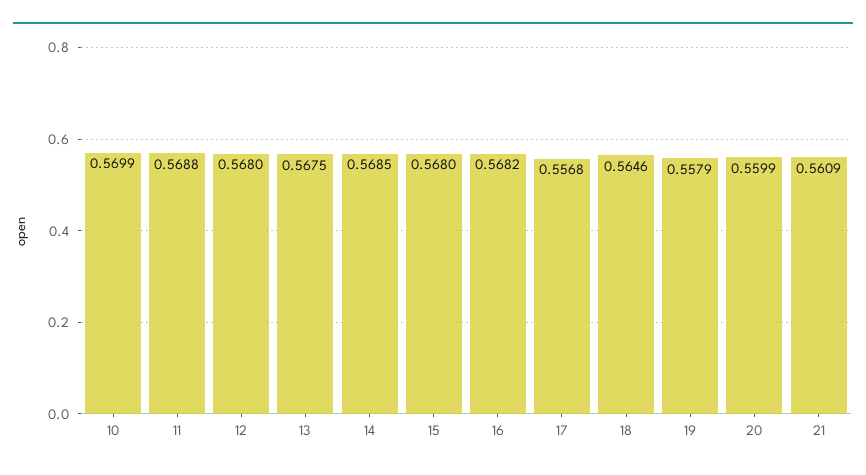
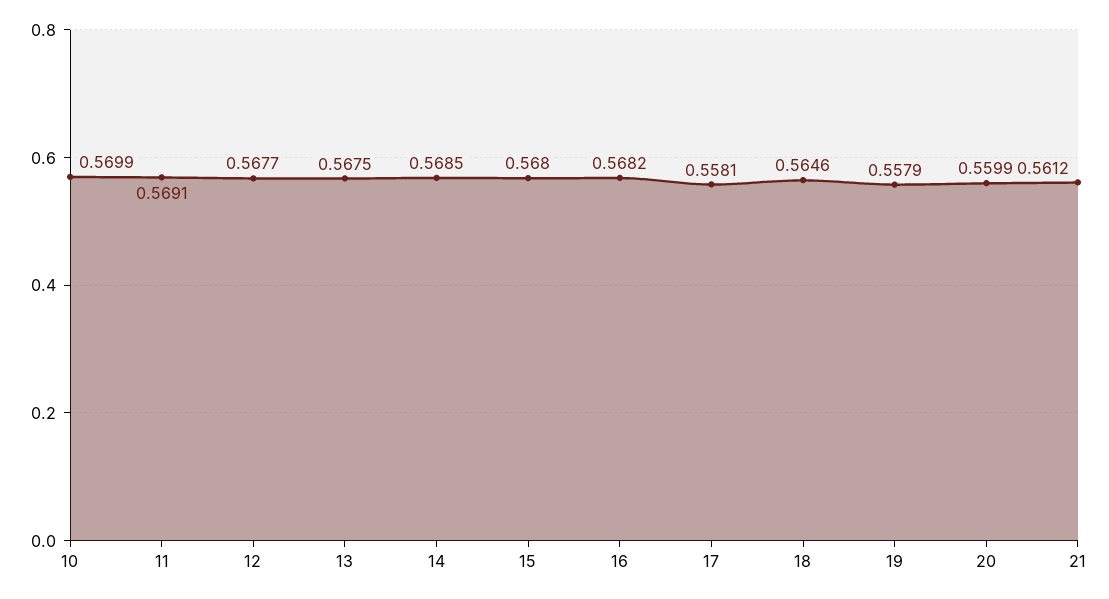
  {
    "10": 0.5699,
-   "11": 0.5688,
+   "11": 0.5691,
-   "12": 0.568,
+   "12": 0.5677,
    "13": 0.5675,
    "14": 0.5685,
    "15": 0.568,
    "16": 0.5682,
-   "17": 0.5568,
+   "17": 0.5581,
    "18": 0.5646,
    "19": 0.5579,
    "20": 0.5599,
-   "21": 0.5609
+   "21": 0.5612
  }

